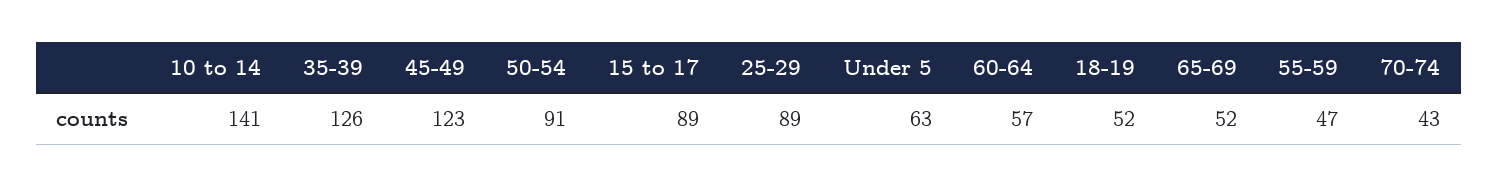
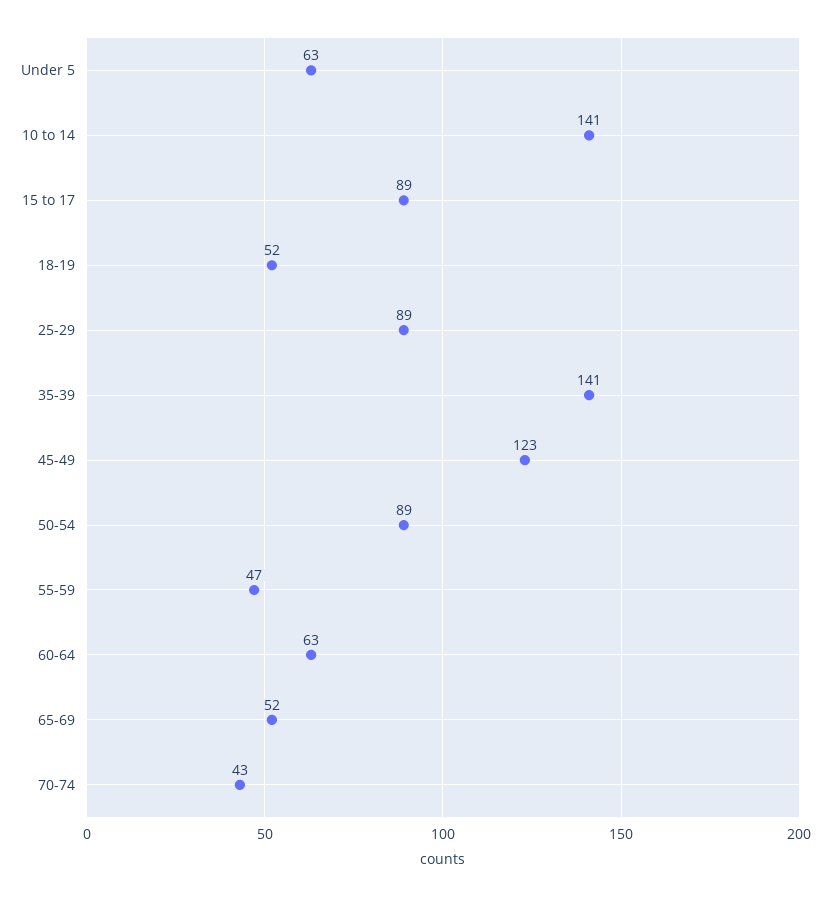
  {
    "10 to 14": 141,
-   "35-39": 126,
+   "35-39": 141,
    "45-49": 123,
-   "50-54": 91,
+   "50-54": 89,
    "15 to 17": 89,
    "25-29": 89,
    "Under 5": 63,
-   "60-64": 57,
+   "60-64": 63,
    "18-19": 52,
    "65-69": 52,
    "55-59": 47,
    "70-74": 43
  }

